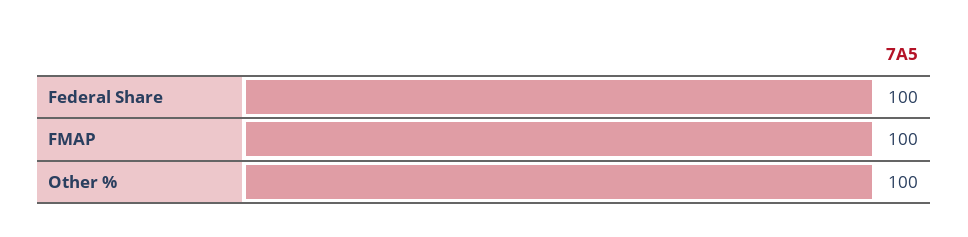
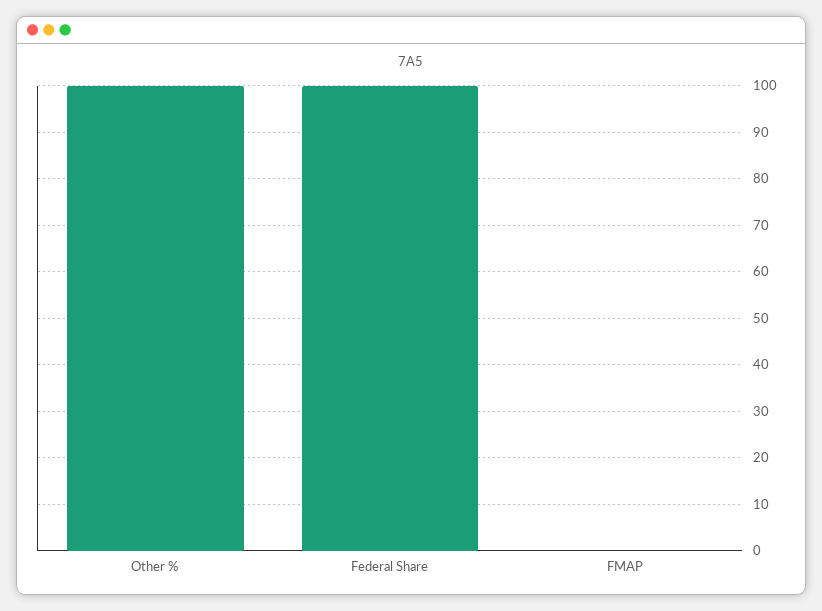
  {
    "Federal Share": 100,
-   "FMAP": 100,
+   "FMAP": 0,
    "Other %": 100
  }

